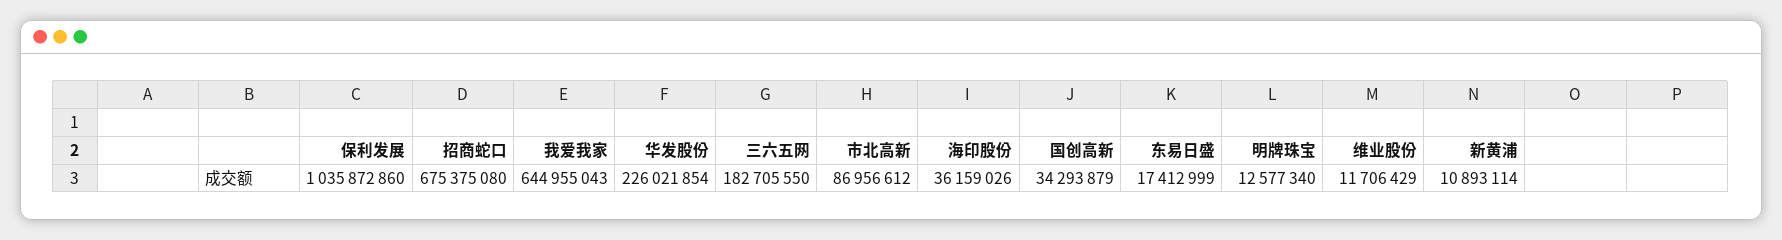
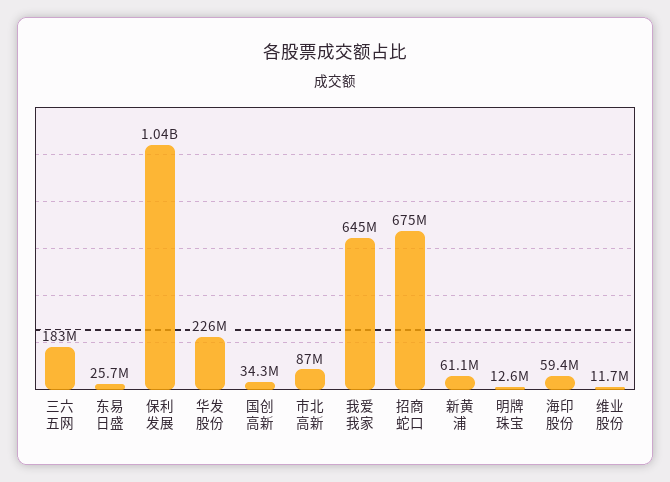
  {
    "保利发展": 1035872860,
    "招商蛇口": 675375080,
    "我爱我家": 644955043,
    "华发股份": 226021854,
    "三六五网": 182705550,
    "市北高新": 86956612,
-   "海印股份": 36159026,
+   "海印股份": 59400000,
    "国创高新": 34293879,
-   "东易日盛": 17412999,
+   "东易日盛": 25700000,
    "明牌珠宝": 12577340,
    "维业股份": 11706429,
-   "新黄浦": 10893114
+   "新黄浦": 61100000
  }

